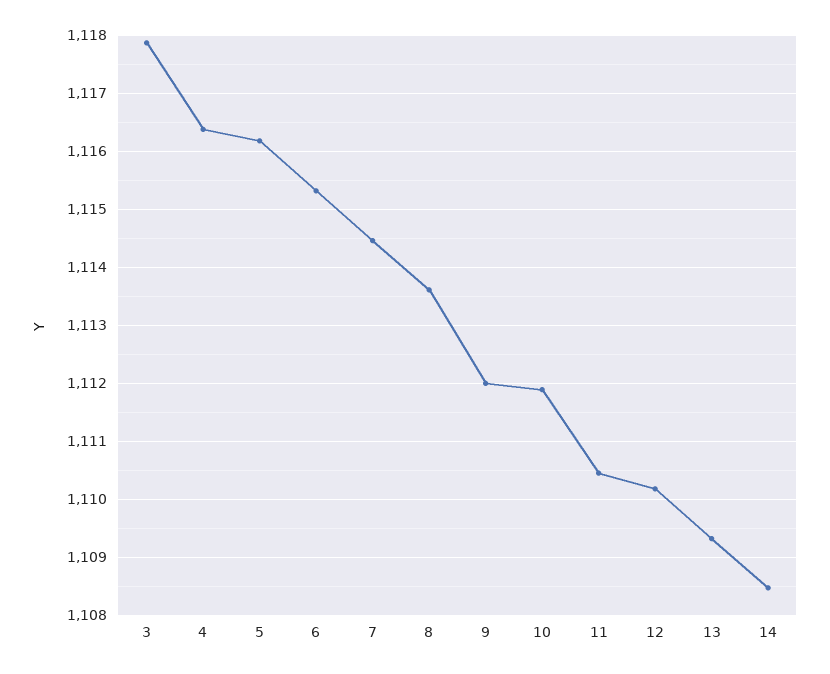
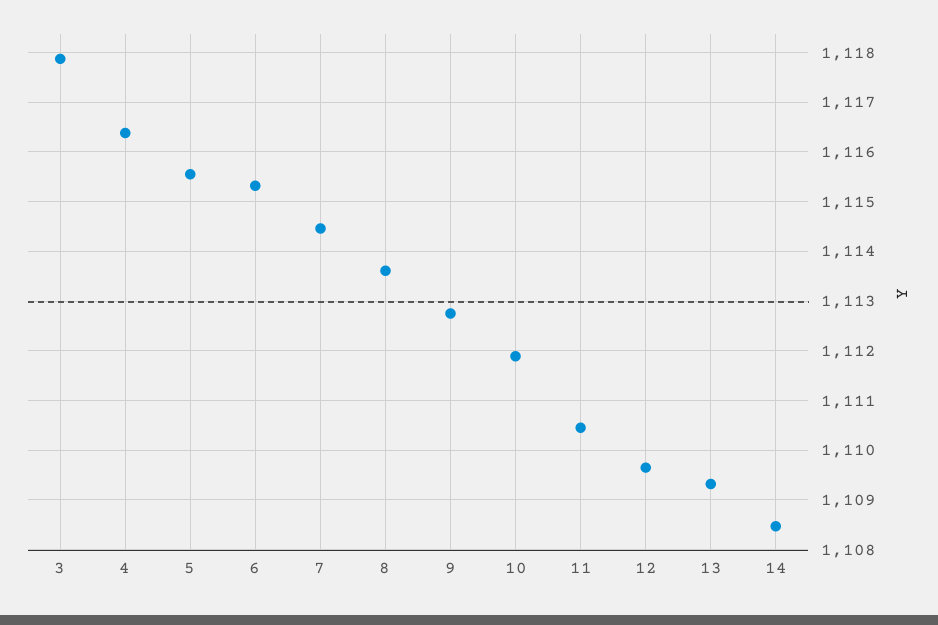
  {
    "3": 1117.8,
    "4": 1116.4,
-   "5": 1116.2,
+   "5": 1115.6,
    "6": 1115.4,
    "7": 1114.4,
    "8": 1113.6,
-   "9": 1112,
+   "9": 1112.8,
    "10": 1111.8,
    "11": 1110.4,
-   "12": 1110.2,
+   "12": 1109.6,
    "13": 1109.4,
    "14": 1108.4
  }

